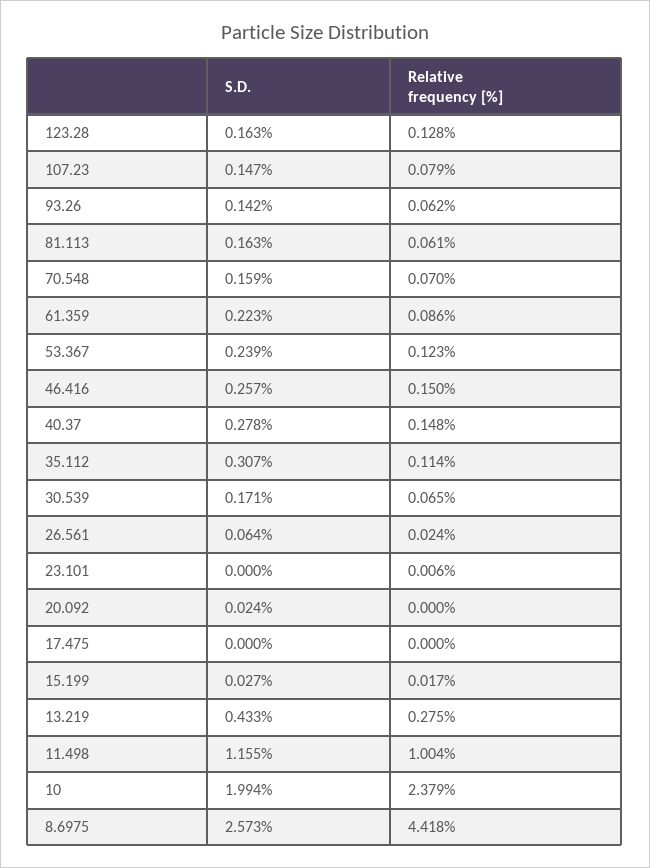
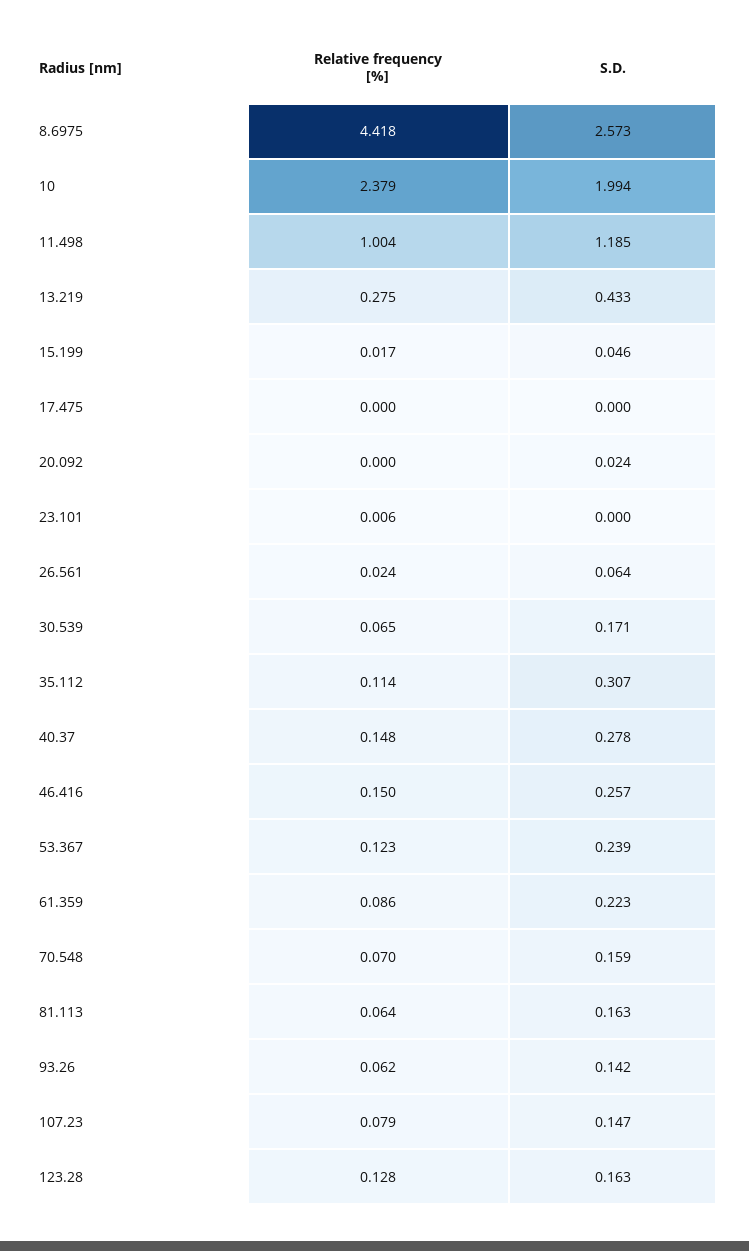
  {
    "S.D.": {
      "123.28": 0.163,
      "107.23": 0.147,
      "93.26": 0.142,
      "81.113": 0.163,
      "70.548": 0.159,
      "61.359": 0.223,
      "53.367": 0.239,
      "46.416": 0.257,
      "40.37": 0.278,
      "35.112": 0.307,
      "30.539": 0.171,
      "26.561": 0.064,
      "23.101": 0,
      "20.092": 0.024,
      "17.475": 0,
-     "15.199": 0.027,
+     "15.199": 0.046,
      "13.219": 0.433,
-     "11.498": 1.155,
+     "11.498": 1.185,
      "10": 1.994,
      "8.6975": 2.573
    },
    "Relative frequency [%]": {
      "123.28": 0.128,
      "107.23": 0.079,
      "93.26": 0.062,
-     "81.113": 0.061,
+     "81.113": 0.064,
      "70.548": 0.07,
      "61.359": 0.086,
      "53.367": 0.123,
      "46.416": 0.15,
      "40.37": 0.148,
      "35.112": 0.114,
      "30.539": 0.065,
      "26.561": 0.024,
      "23.101": 0.006,
      "20.092": 0,
      "17.475": 0,
      "15.199": 0.017,
      "13.219": 0.275,
      "11.498": 1.004,
      "10": 2.379,
      "8.6975": 4.418
    }
  }

